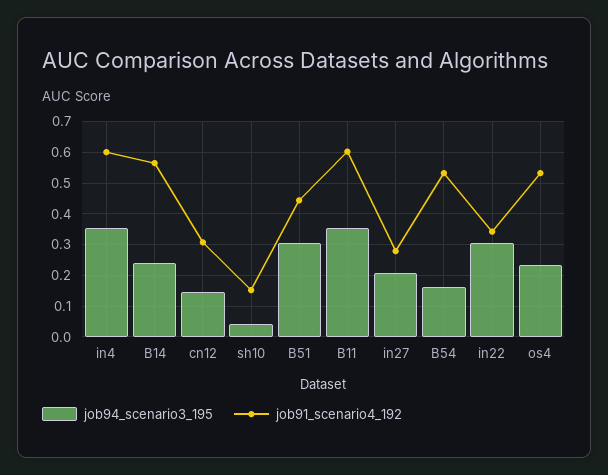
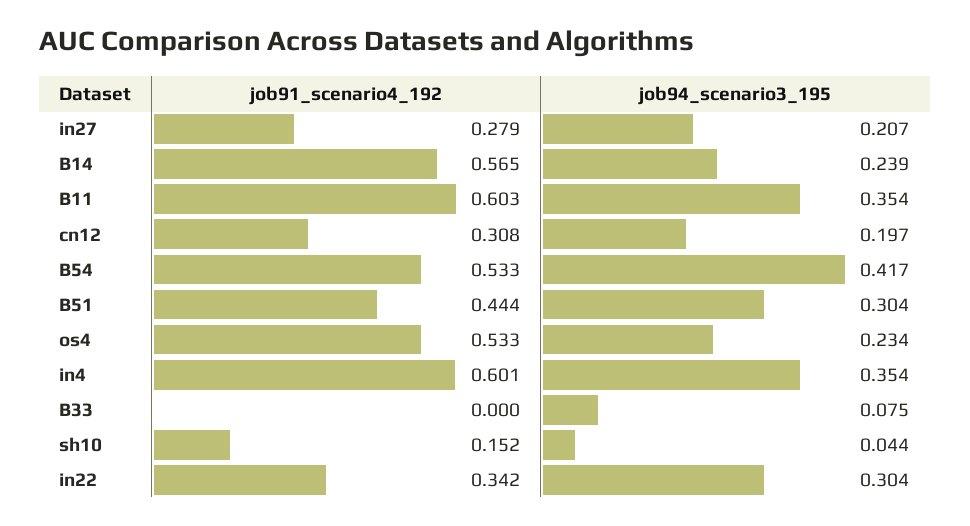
  {
    "job94_scenario3_195": {
      "in4": 0.354,
      "B14": 0.239,
-     "cn12": 0.14,
+     "cn12": 0.197,
      "sh10": 0.044,
      "B51": 0.304,
      "B11": 0.354,
      "in27": 0.207,
-     "B54": 0.16,
+     "B54": 0.417,
      "in22": 0.304,
-     "os4": 0.234
+     "os4": 0.234,
+     "B33": 0.075
    },
    "job91_scenario4_192": {
      "in4": 0.601,
      "B14": 0.565,
      "cn12": 0.308,
      "sh10": 0.152,
      "B51": 0.444,
      "B11": 0.603,
      "in27": 0.279,
      "B54": 0.533,
      "in22": 0.342,
-     "os4": 0.533
+     "os4": 0.533,
+     "B33": 0
    }
  }

